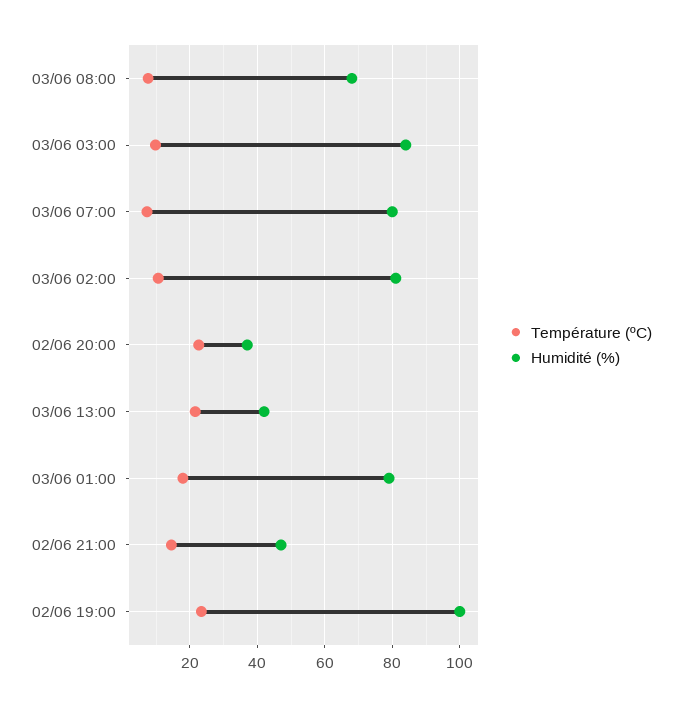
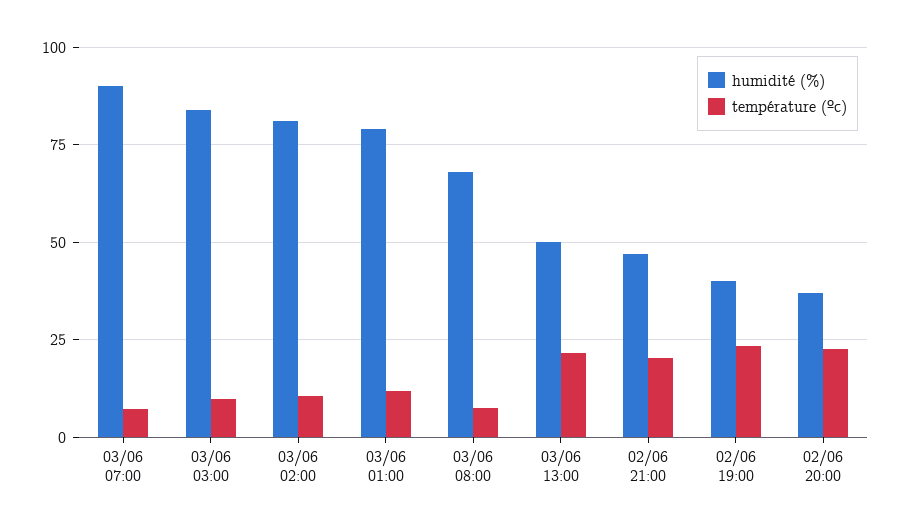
  {
    "Température (ºC)": {
      "03/06 08:00": 8,
      "03/06 03:00": 10,
      "03/06 07:00": 8,
      "03/06 02:00": 10,
      "02/06 20:00": 22,
      "03/06 13:00": 22,
-     "03/06 01:00": 18,
+     "03/06 01:00": 12.5,
-     "02/06 21:00": 14,
+     "02/06 21:00": 20,
      "02/06 19:00": 24
    },
    "Humidité (%)": {
      "03/06 08:00": 68,
      "03/06 03:00": 84,
-     "03/06 07:00": 80,
+     "03/06 07:00": 90,
      "03/06 02:00": 82,
      "02/06 20:00": 38,
-     "03/06 13:00": 42,
+     "03/06 13:00": 50,
      "03/06 01:00": 80,
      "02/06 21:00": 48,
-     "02/06 19:00": 100
+     "02/06 19:00": 40
    }
  }

